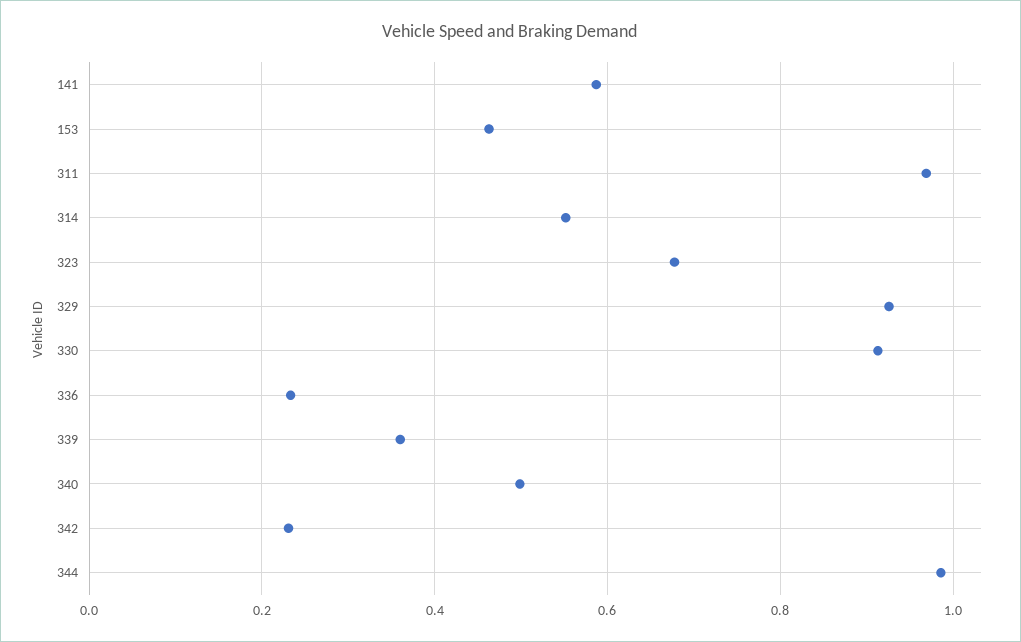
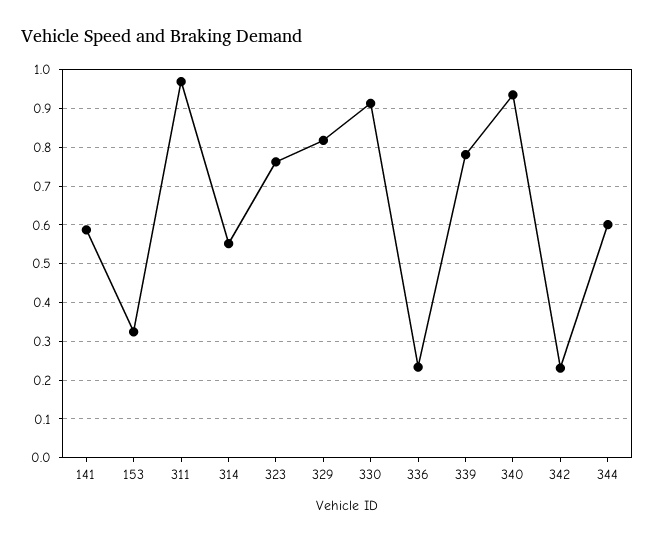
  {
    "141": 0.58,
-   "153": 0.46,
+   "153": 0.32,
    "311": 0.96,
    "314": 0.56,
-   "323": 0.68,
+   "323": 0.76,
-   "329": 0.92,
+   "329": 0.82,
    "330": 0.92,
    "336": 0.24,
-   "339": 0.36,
+   "339": 0.78,
-   "340": 0.5,
+   "340": 0.94,
    "342": 0.24,
-   "344": 0.98
+   "344": 0.6
  }

